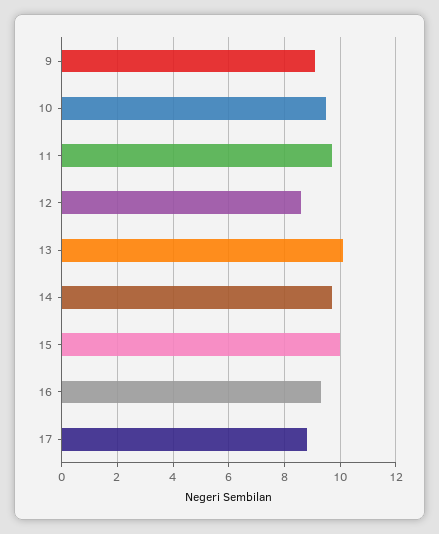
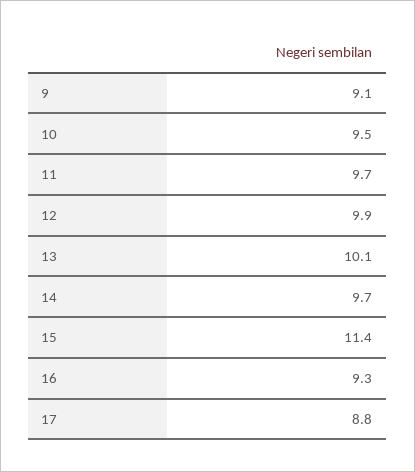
  {
    "9": 9.1,
    "10": 9.5,
    "11": 9.7,
-   "12": 8.5,
+   "12": 9.9,
    "13": 10.1,
    "14": 9.7,
-   "15": 10,
+   "15": 11.4,
    "16": 9.3,
    "17": 8.8
  }

